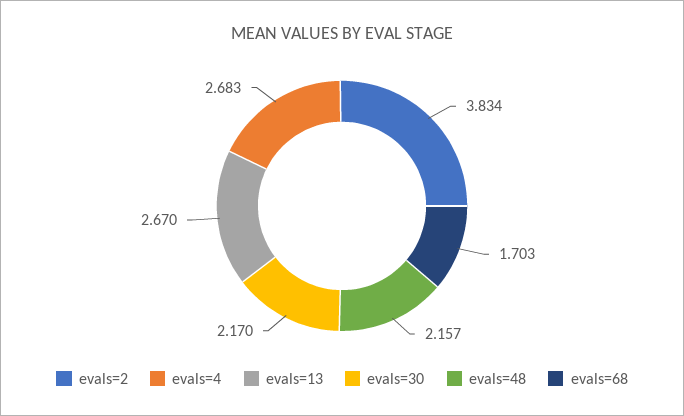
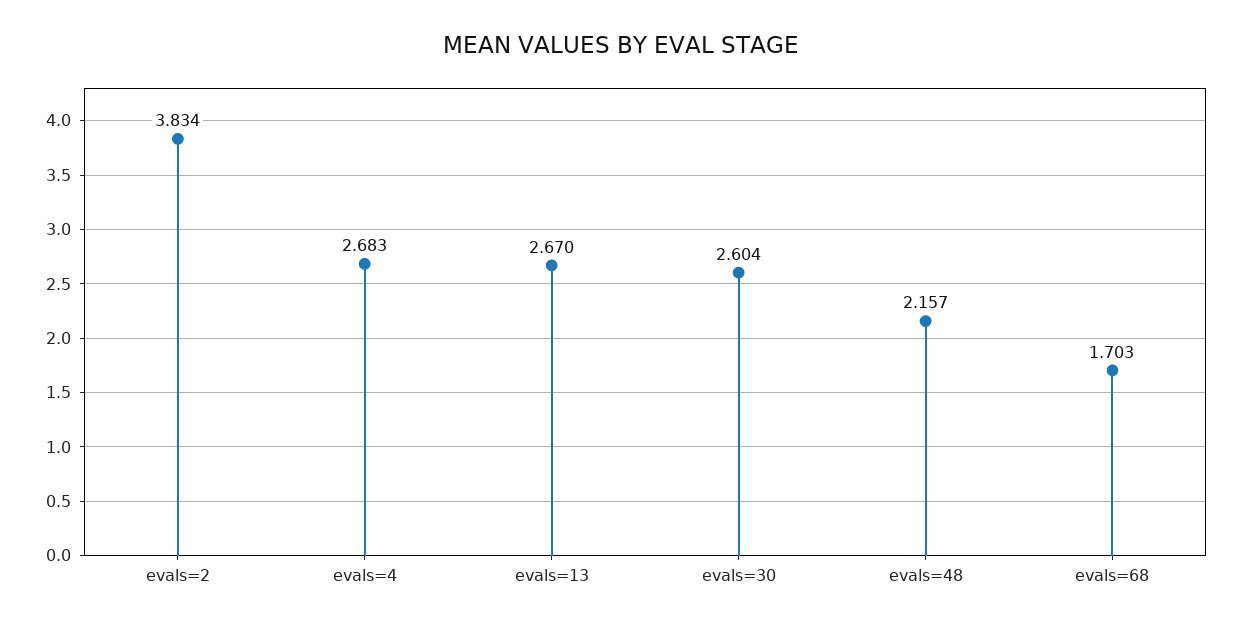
  {
    "evals=2": 3.834,
    "evals=4": 2.683,
    "evals=13": 2.67,
-   "evals=30": 2.17,
+   "evals=30": 2.604,
    "evals=48": 2.157,
    "evals=68": 1.703
  }

